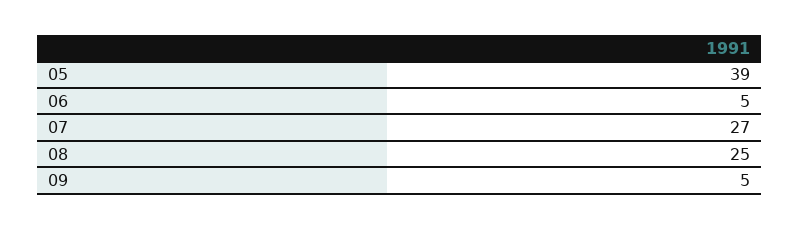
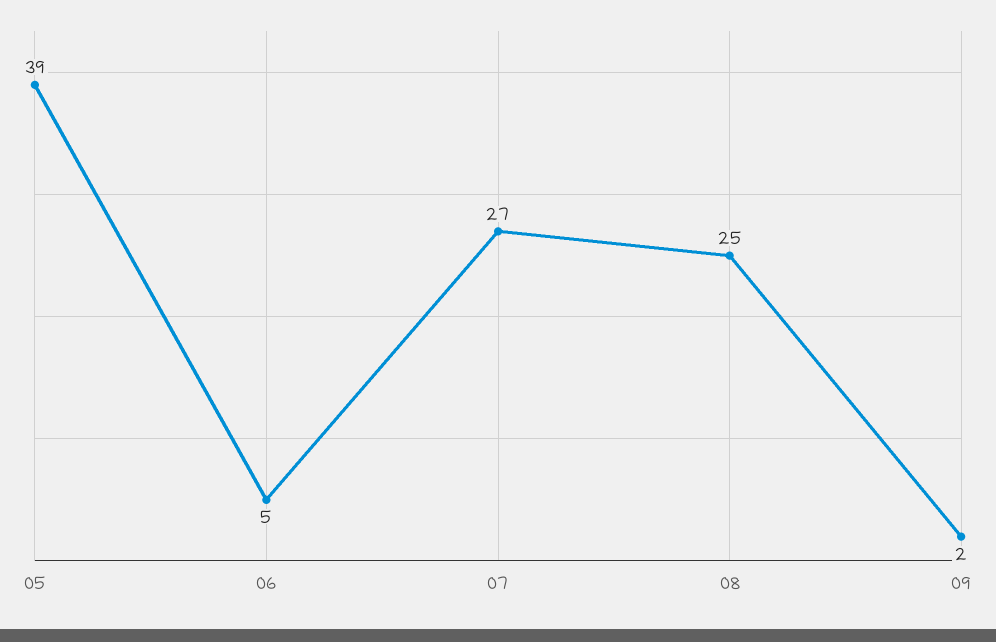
  {
    "05": 39,
    "06": 5,
    "07": 27,
    "08": 25,
-   "09": 5
+   "09": 2
  }

